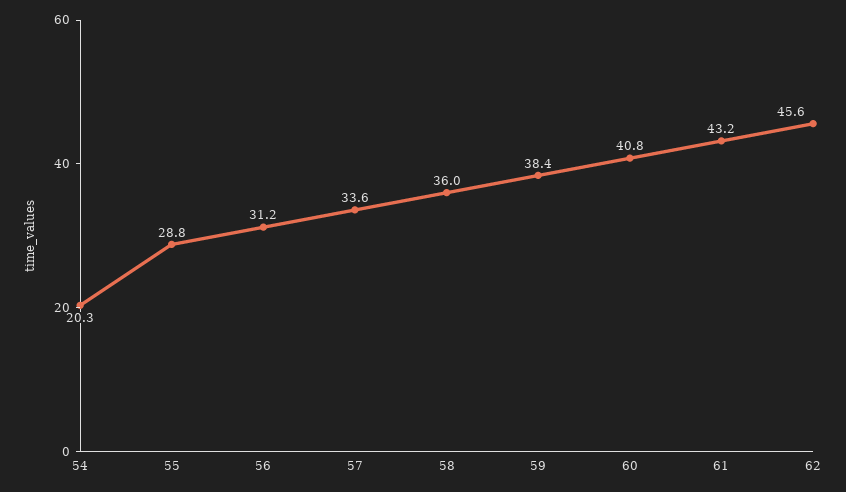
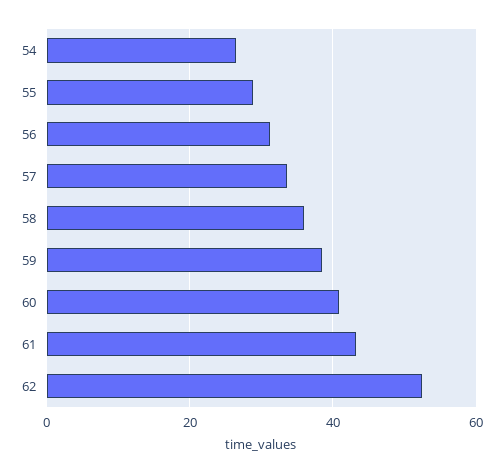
  {
-   "54": 20.3,
+   "54": 26,
    "55": 28.8,
    "56": 31.2,
    "57": 33.6,
    "58": 36,
    "59": 38.4,
    "60": 40.8,
    "61": 43.2,
-   "62": 45.6
+   "62": 52
  }

